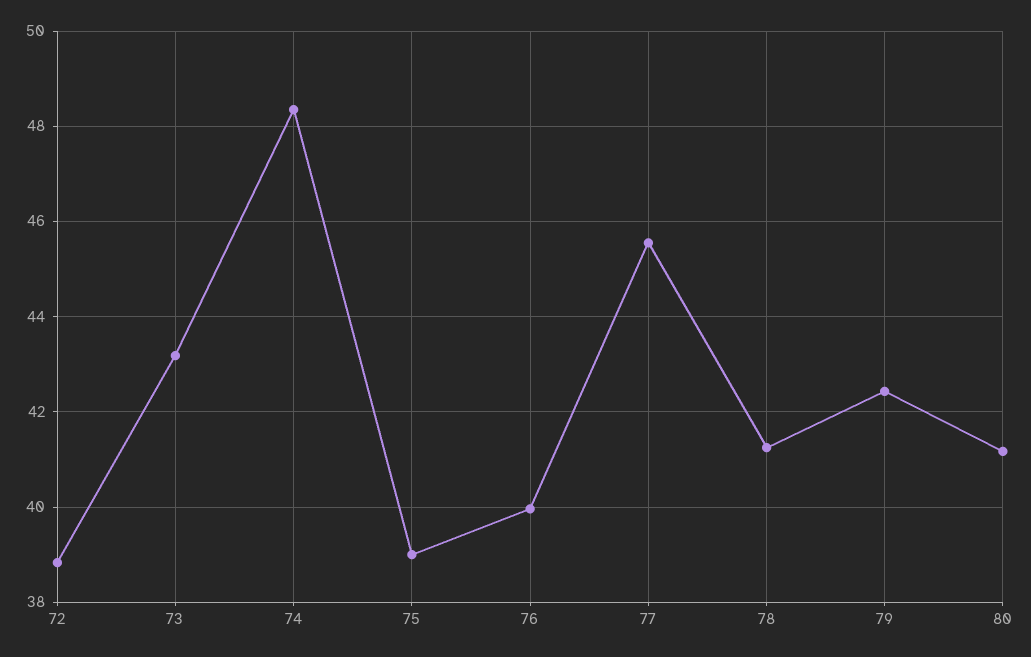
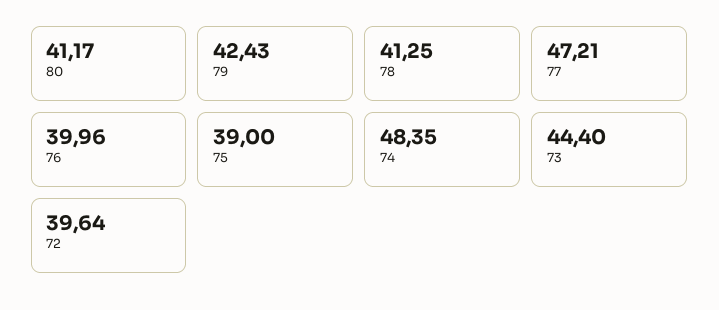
  {
-   "72": 38.8,
+   "72": 39.64,
-   "73": 43.2,
+   "73": 44.4,
    "74": 48.35,
    "75": 39,
    "76": 39.96,
-   "77": 45.6,
+   "77": 47.21,
    "78": 41.25,
    "79": 42.43,
    "80": 41.17
  }

